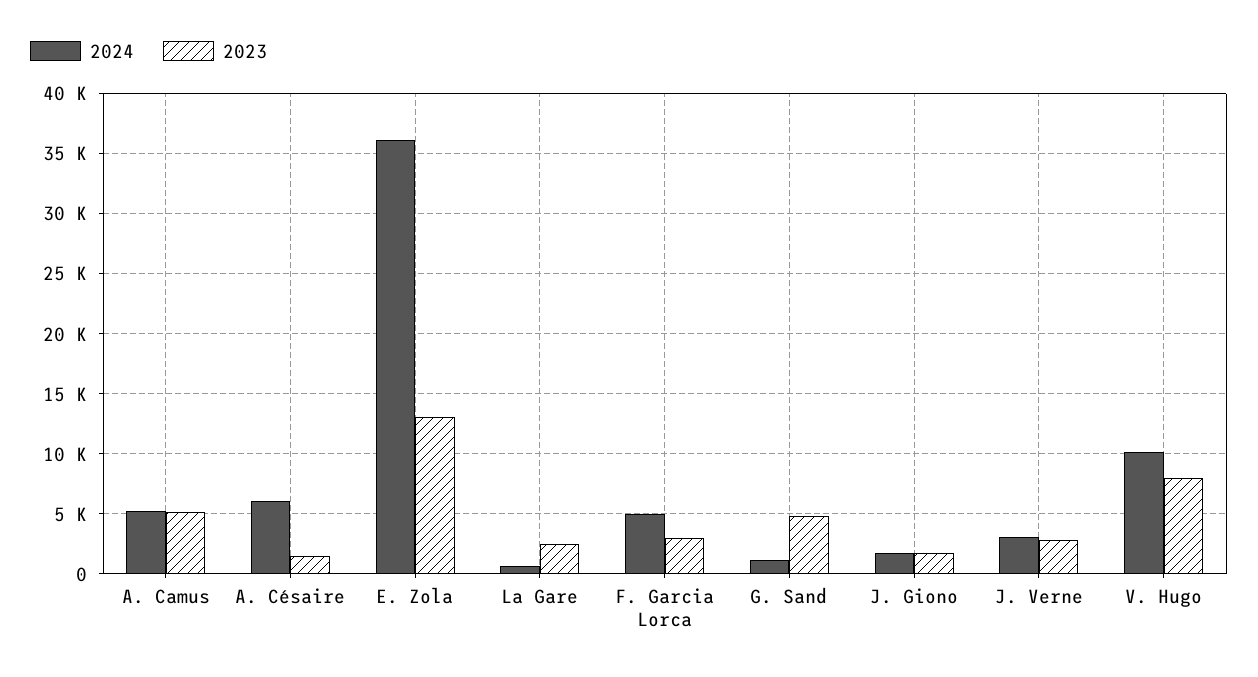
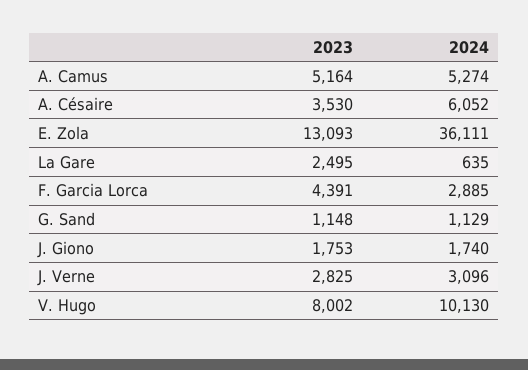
  {
    "2024": {
      "A. Camus": 5274,
      "A. Césaire": 6052,
      "E. Zola": 36111,
      "La Gare": 635,
-     "F. Garcia Lorca": 5000,
+     "F. Garcia Lorca": 2885,
      "G. Sand": 1129,
      "J. Giono": 1740,
      "J. Verne": 3096,
      "V. Hugo": 10130
    },
    "2023": {
      "A. Camus": 5164,
-     "A. Césaire": 1500,
+     "A. Césaire": 3530,
      "E. Zola": 13093,
      "La Gare": 2495,
-     "F. Garcia Lorca": 3000,
+     "F. Garcia Lorca": 4391,
-     "G. Sand": 5000,
+     "G. Sand": 1148,
      "J. Giono": 1753,
      "J. Verne": 2825,
      "V. Hugo": 8002
    }
  }

